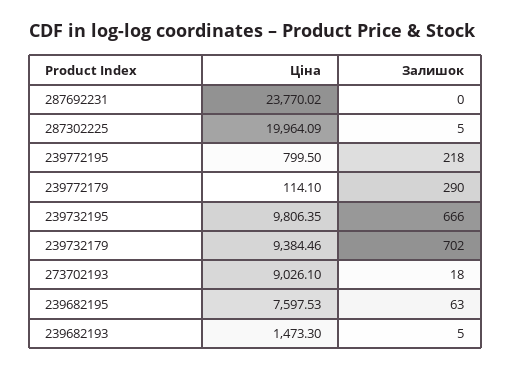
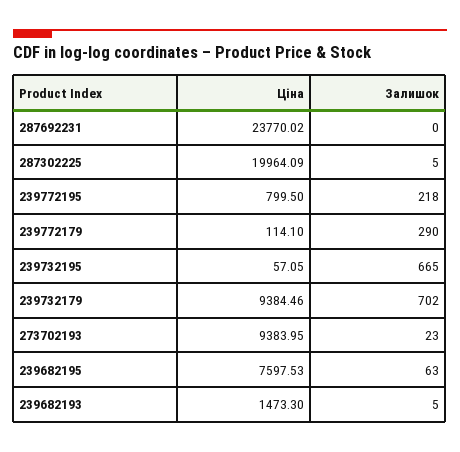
  {
    "Ціна": {
      "287692231": 23770.02,
      "287302225": 19964.09,
      "239772195": 799.5,
      "239772179": 114.1,
-     "239732195": 9806.35,
+     "239732195": 57.05,
      "239732179": 9384.46,
-     "273702193": 9026.1,
+     "273702193": 9383.95,
      "239682195": 7597.53,
      "239682193": 1473.3
    },
    "Залишок": {
      "287692231": 0,
      "287302225": 5,
      "239772195": 218,
      "239772179": 290,
-     "239732195": 666,
+     "239732195": 665,
      "239732179": 702,
-     "273702193": 18,
+     "273702193": 23,
      "239682195": 63,
      "239682193": 5
    }
  }

